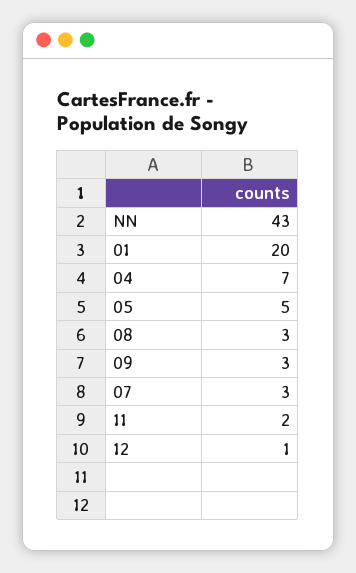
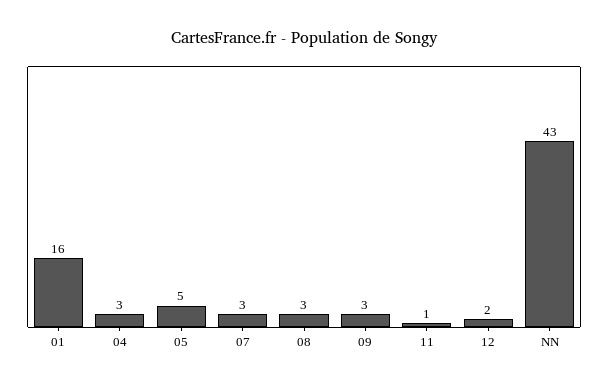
  {
    "NN": 43,
-   "01": 20,
+   "01": 16,
-   "04": 7,
+   "04": 3,
    "05": 5,
    "08": 3,
    "09": 3,
    "07": 3,
-   "11": 2,
+   "11": 1,
-   "12": 1
+   "12": 2
  }

